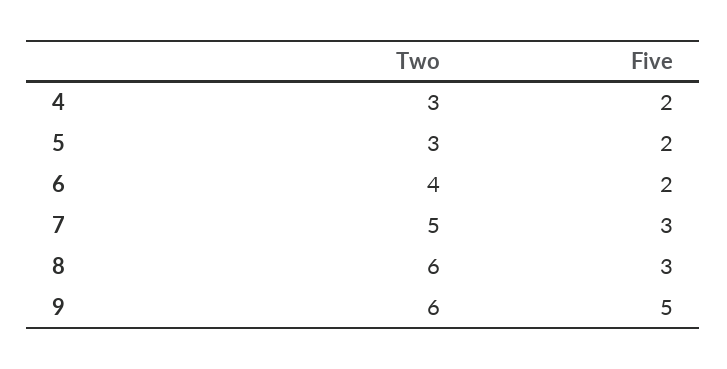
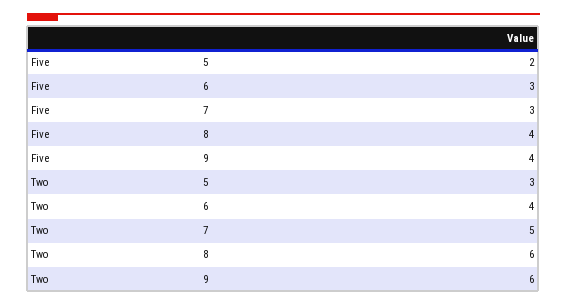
  {
    "Two": {
-     "4": 3,
      "5": 3,
      "6": 4,
      "7": 5,
      "8": 6,
      "9": 6
    },
    "Five": {
-     "4": 2,
      "5": 2,
-     "6": 2,
+     "6": 3,
      "7": 3,
-     "8": 3,
+     "8": 4,
-     "9": 5
+     "9": 4
    }
  }

